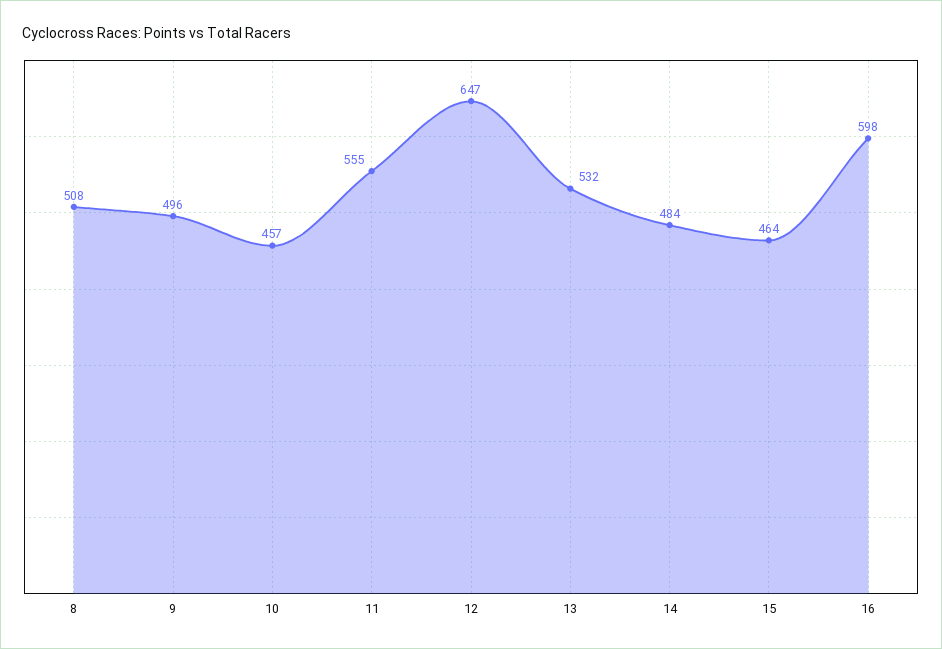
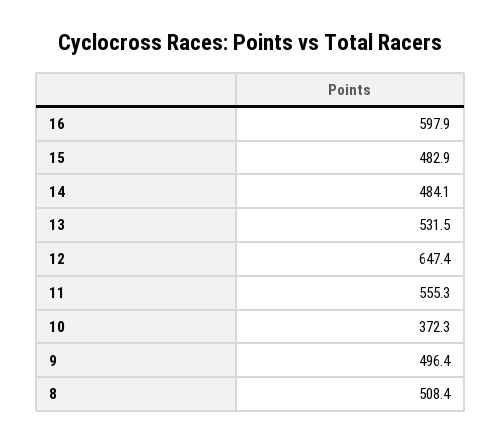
  {
    "8": 508.4,
    "9": 496.4,
-   "10": 457,
+   "10": 372.3,
    "11": 555.3,
    "12": 647.4,
    "13": 531.5,
    "14": 484.1,
-   "15": 464,
+   "15": 482.9,
    "16": 597.9
  }

